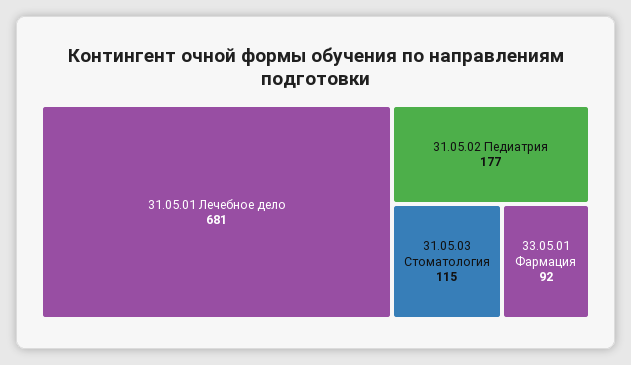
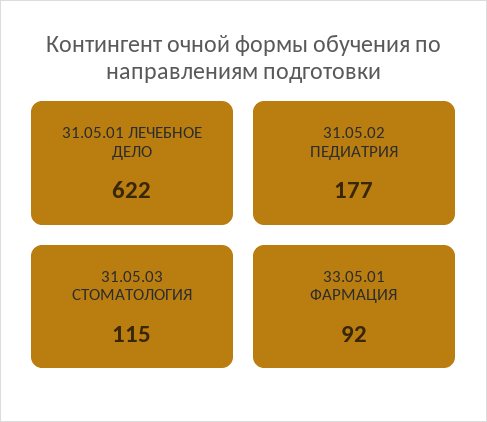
  {
-   "31.05.01 Лечебное дело": 681,
+   "31.05.01 Лечебное дело": 622,
    "31.05.02 Педиатрия": 177,
    "31.05.03 Стоматология": 115,
    "33.05.01 Фармация": 92
  }

